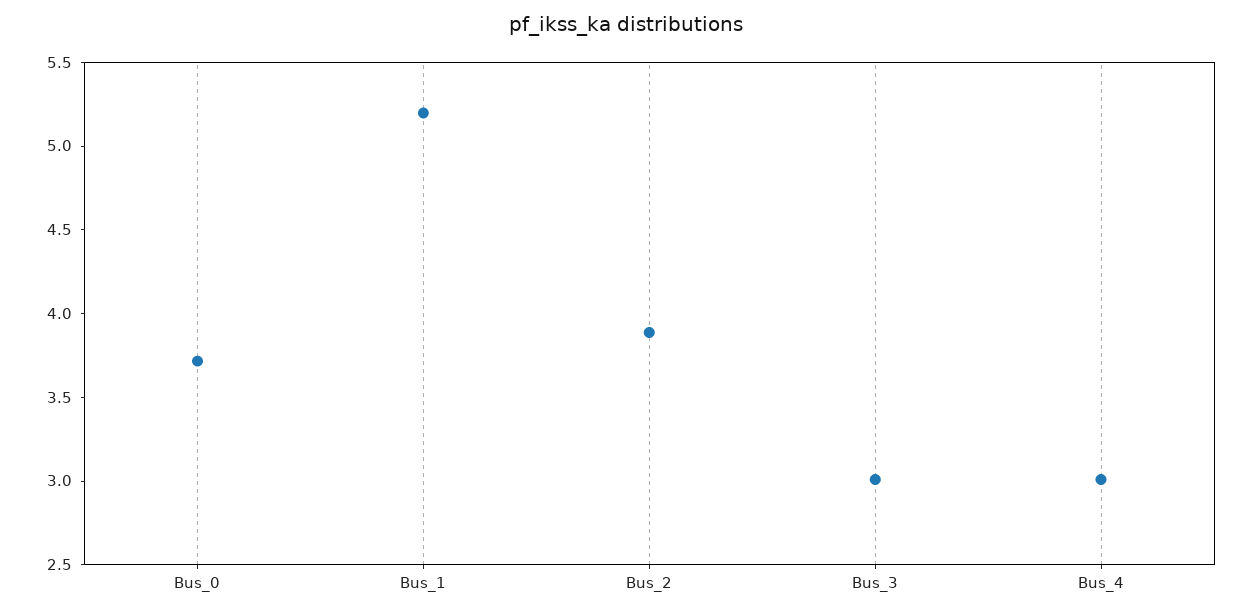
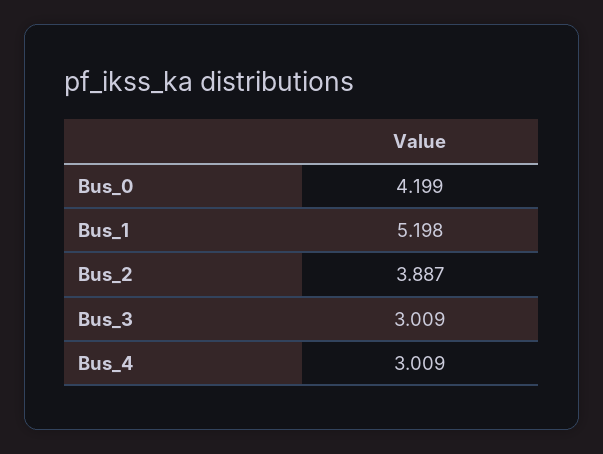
  {
-   "Bus_0": 3.7,
+   "Bus_0": 4.199,
    "Bus_1": 5.198,
    "Bus_2": 3.887,
    "Bus_3": 3.009,
    "Bus_4": 3.009
  }

